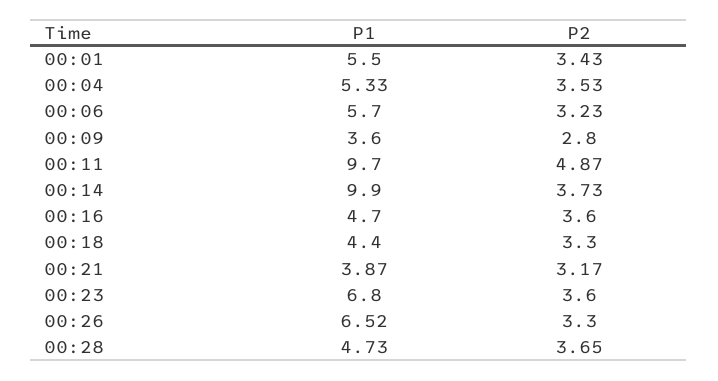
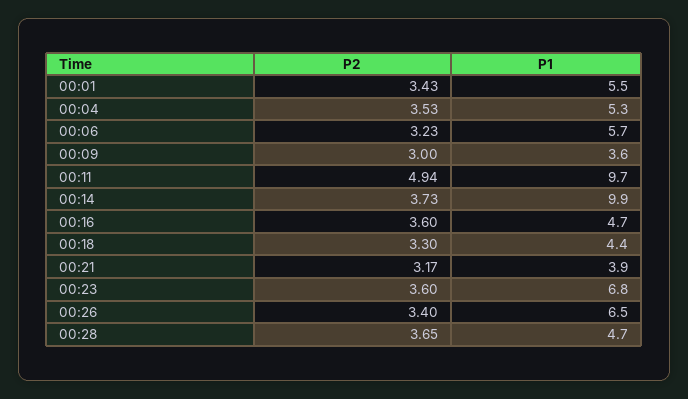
  {
    "P1": {
      "00:01": 5.5,
      "00:04": 5.33,
      "00:06": 5.7,
      "00:09": 3.6,
      "00:11": 9.7,
      "00:14": 9.9,
      "00:16": 4.7,
      "00:18": 4.4,
      "00:21": 3.87,
      "00:23": 6.8,
      "00:26": 6.52,
      "00:28": 4.73
    },
    "P2": {
      "00:01": 3.43,
      "00:04": 3.53,
      "00:06": 3.23,
-     "00:09": 2.8,
+     "00:09": 3,
-     "00:11": 4.87,
+     "00:11": 4.94,
      "00:14": 3.73,
      "00:16": 3.6,
      "00:18": 3.3,
      "00:21": 3.17,
      "00:23": 3.6,
-     "00:26": 3.3,
+     "00:26": 3.4,
      "00:28": 3.65
    }
  }

